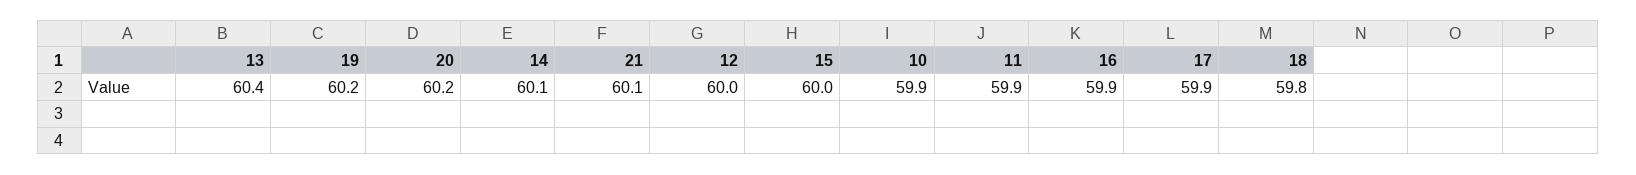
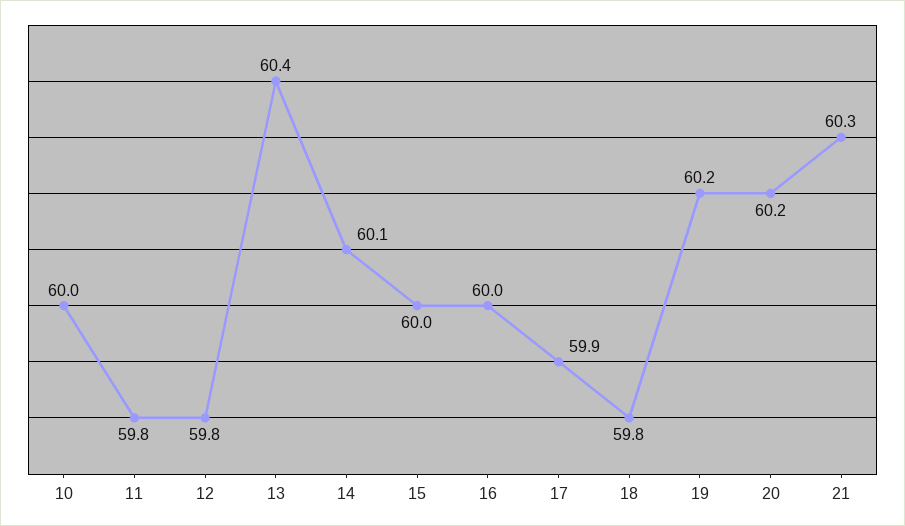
  {
    "13": 60.4,
    "19": 60.2,
    "20": 60.2,
    "14": 60.1,
-   "21": 60.1,
+   "21": 60.3,
-   "12": 60,
+   "12": 59.8,
    "15": 60,
-   "10": 59.9,
+   "10": 60,
-   "11": 59.9,
+   "11": 59.8,
-   "16": 59.9,
+   "16": 60,
    "17": 59.9,
    "18": 59.8
  }

